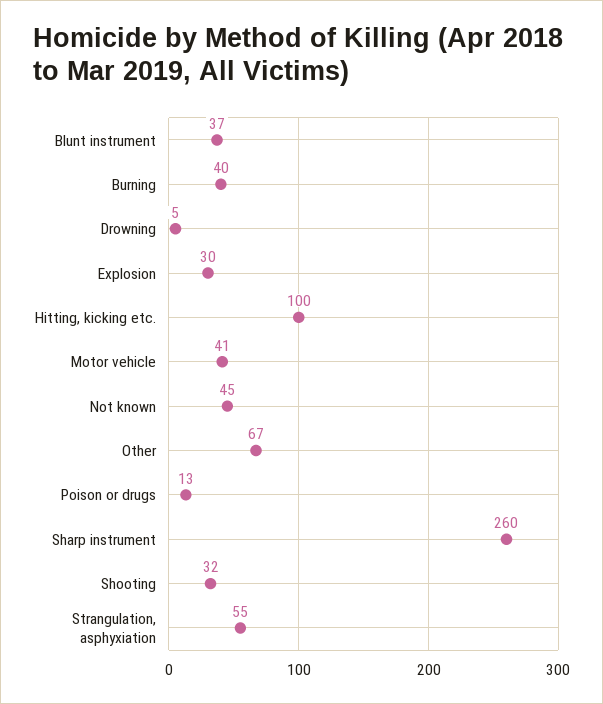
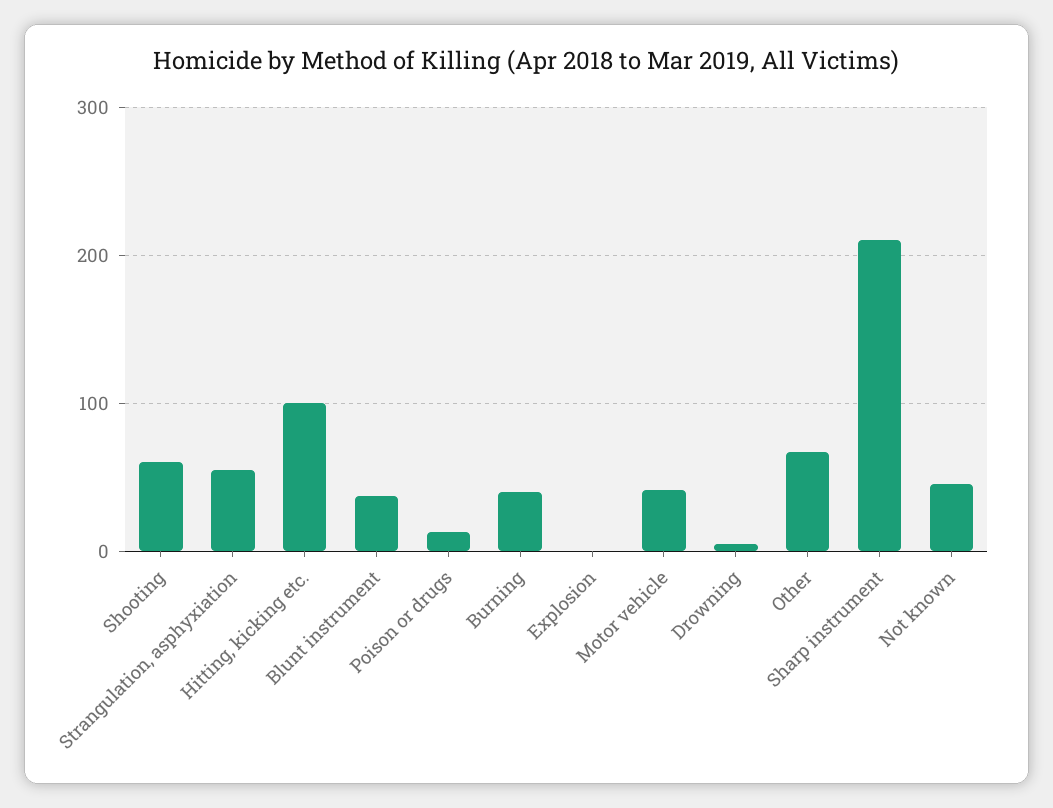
  {
    "Blunt instrument": 37,
    "Burning": 40,
    "Drowning": 5,
-   "Explosion": 30,
+   "Explosion": 0,
    "Hitting, kicking etc.": 100,
    "Motor vehicle": 41,
    "Not known": 45,
    "Other": 67,
    "Poison or drugs": 13,
-   "Sharp instrument": 260,
+   "Sharp instrument": 210,
-   "Shooting": 32,
+   "Shooting": 60,
    "Strangulation, asphyxiation": 55
  }

